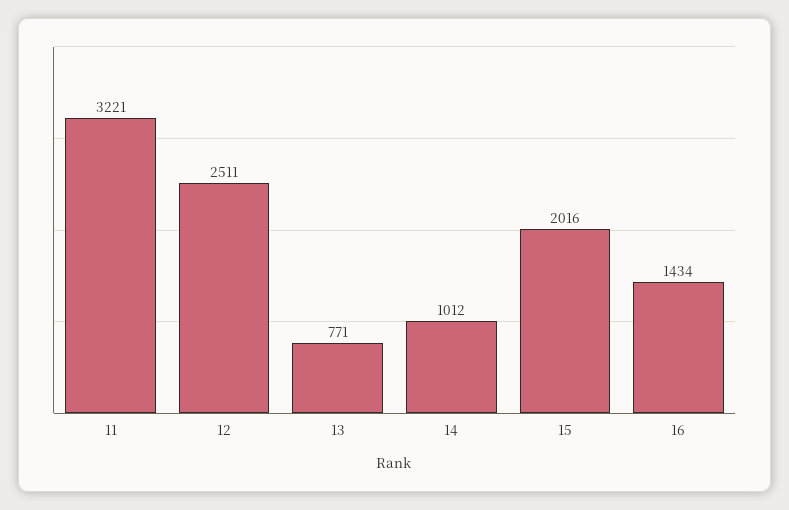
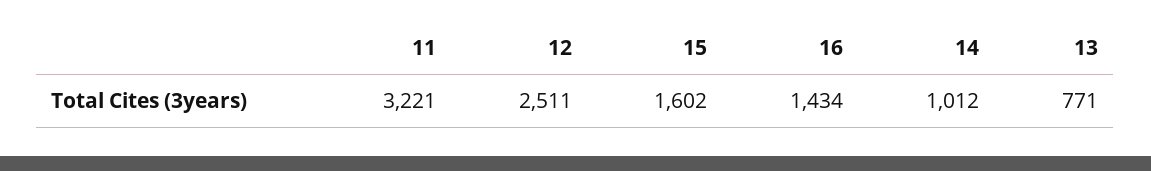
  {
    "11": 3221,
    "12": 2511,
    "13": 771,
    "14": 1012,
-   "15": 2016,
+   "15": 1602,
    "16": 1434
  }

